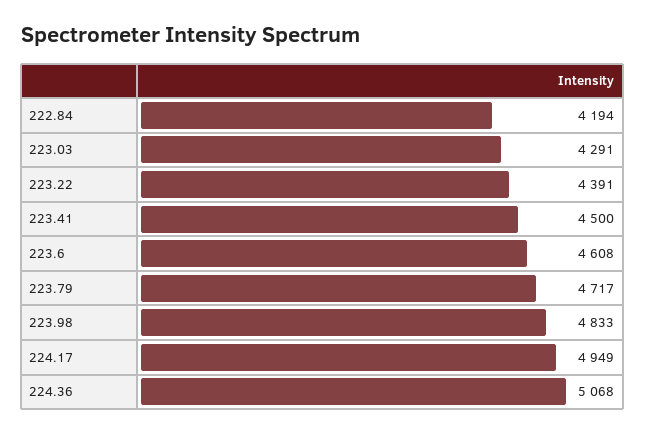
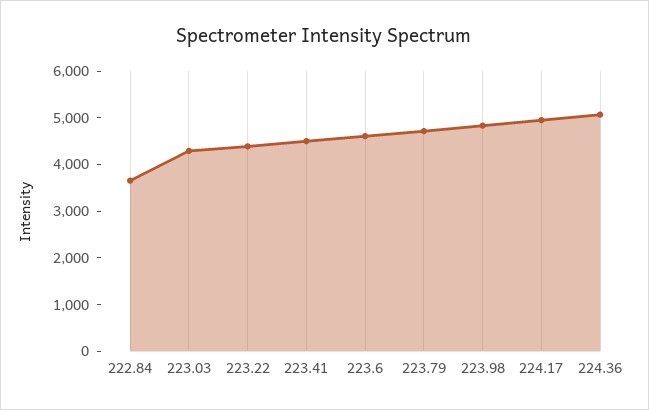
  {
-   "222.84": 4194,
+   "222.84": 3600,
    "223.03": 4291,
    "223.22": 4391,
    "223.41": 4500,
    "223.6": 4608,
    "223.79": 4717,
    "223.98": 4833,
    "224.17": 4949,
    "224.36": 5068
  }

